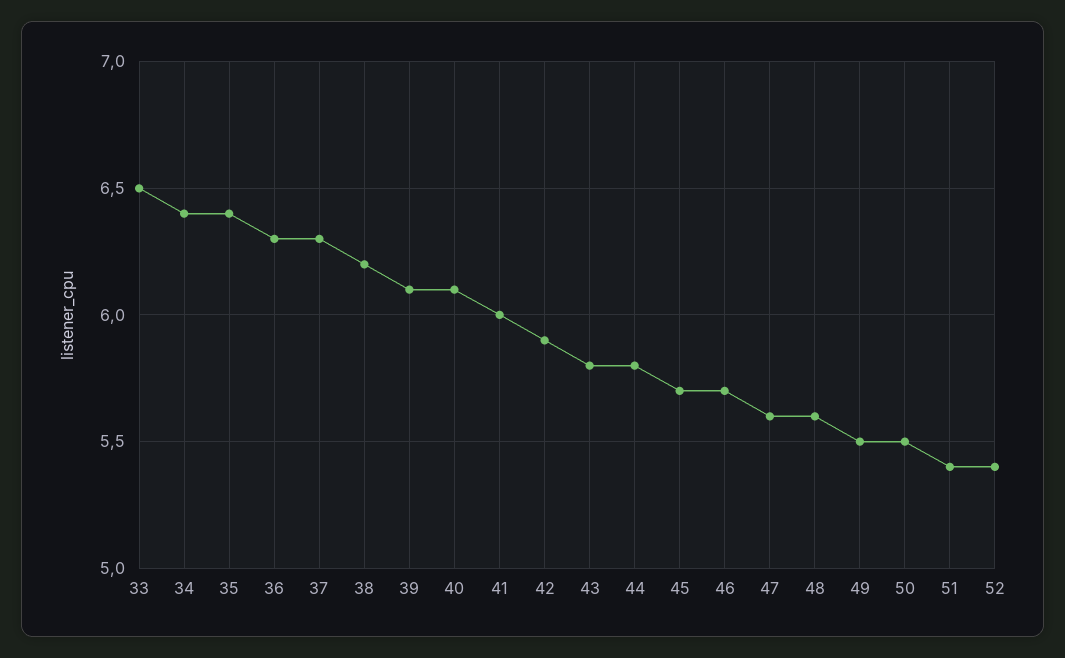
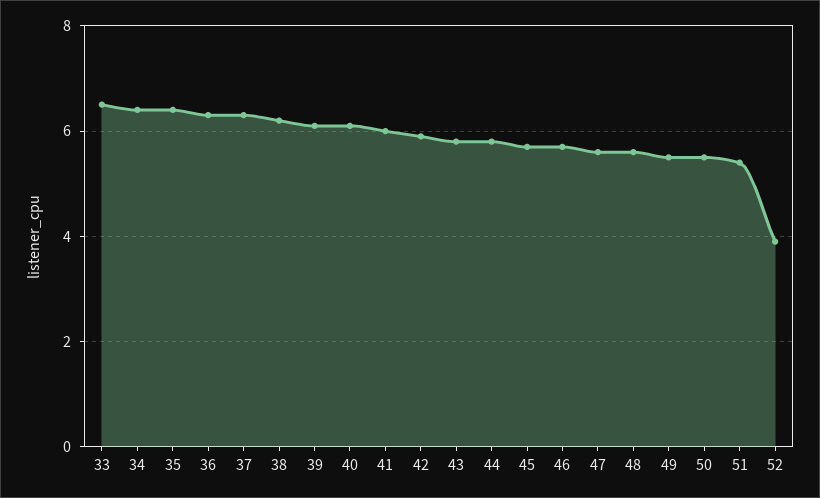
  {
    "33": 6.5,
    "34": 6.4,
    "35": 6.4,
    "36": 6.3,
    "37": 6.3,
    "38": 6.2,
    "39": 6.1,
    "40": 6.1,
    "41": 6,
    "42": 5.9,
    "43": 5.8,
    "44": 5.8,
    "45": 5.7,
    "46": 5.7,
    "47": 5.6,
    "48": 5.6,
    "49": 5.5,
    "50": 5.5,
    "51": 5.4,
-   "52": 5.4
+   "52": 4
  }

